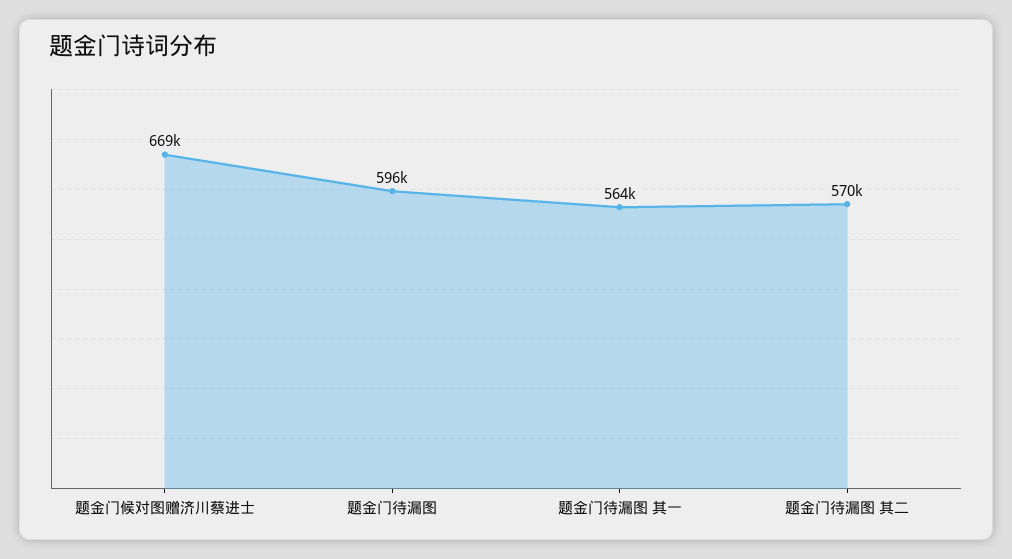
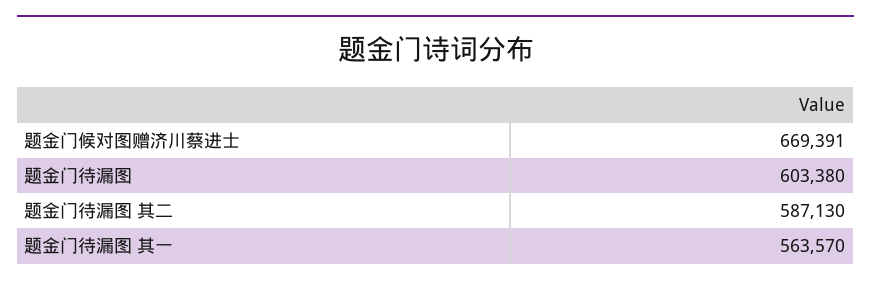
  {
    "题金门候对图赠济川蔡进士": 669391,
-   "题金门待漏图": 596000,
+   "题金门待漏图": 603380,
    "题金门待漏图 其一": 563570,
-   "题金门待漏图 其二": 570000
+   "题金门待漏图 其二": 587130
  }

